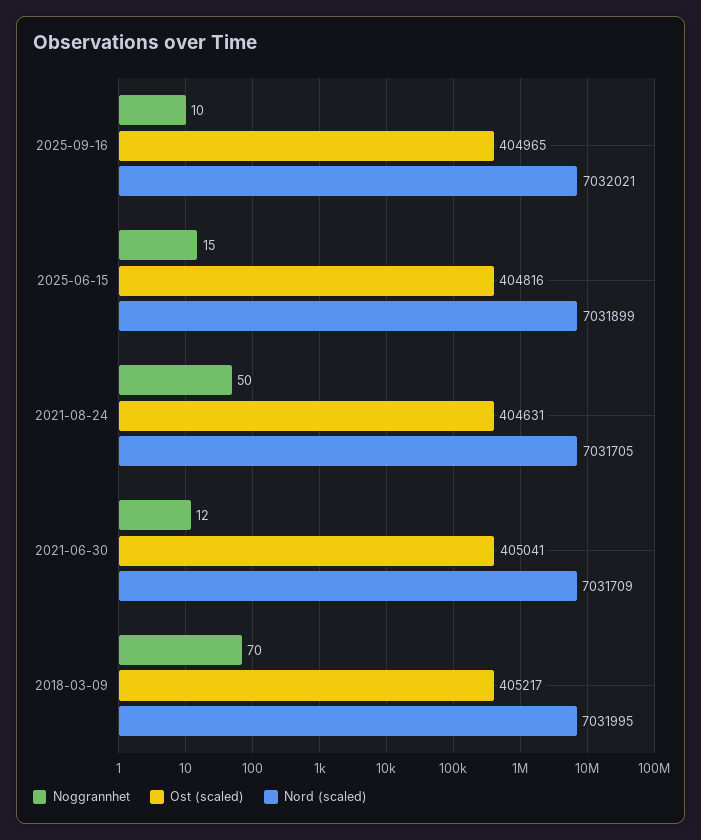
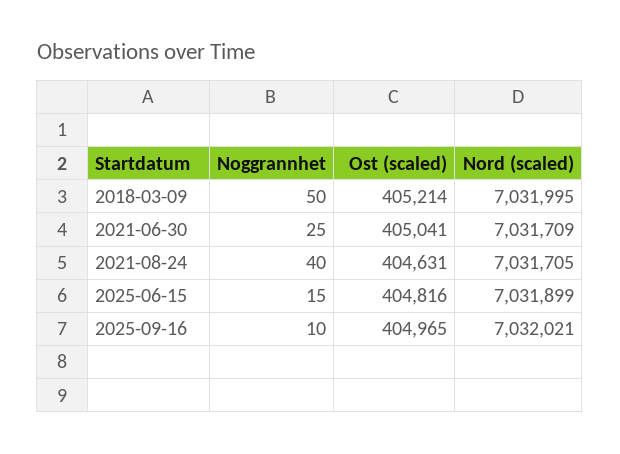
  {
    "Noggrannhet": {
      "2025-09-16": 10,
      "2025-06-15": 15,
-     "2021-08-24": 50,
+     "2021-08-24": 40,
-     "2021-06-30": 12,
+     "2021-06-30": 25,
-     "2018-03-09": 70
+     "2018-03-09": 50
    },
    "Ost (scaled)": {
      "2025-09-16": 404965,
      "2025-06-15": 404816,
      "2021-08-24": 404631,
      "2021-06-30": 405041,
-     "2018-03-09": 405217
+     "2018-03-09": 405214
    },
    "Nord (scaled)": {
      "2025-09-16": 7032021,
      "2025-06-15": 7031899,
      "2021-08-24": 7031705,
      "2021-06-30": 7031709,
      "2018-03-09": 7031995
    }
  }

